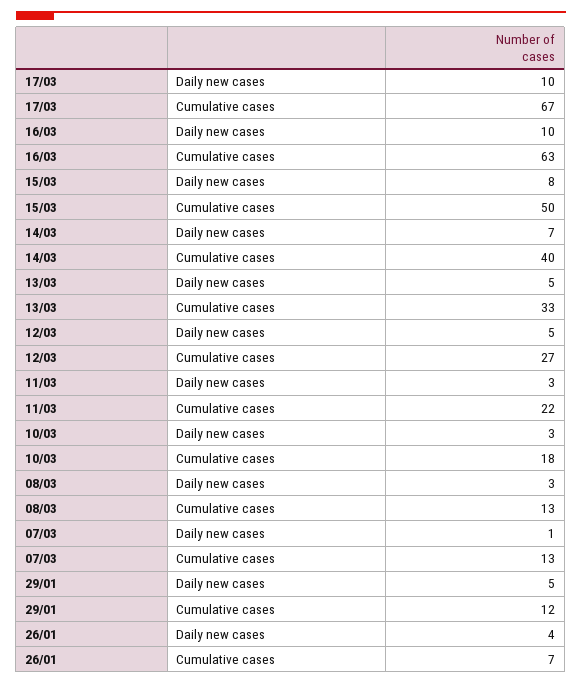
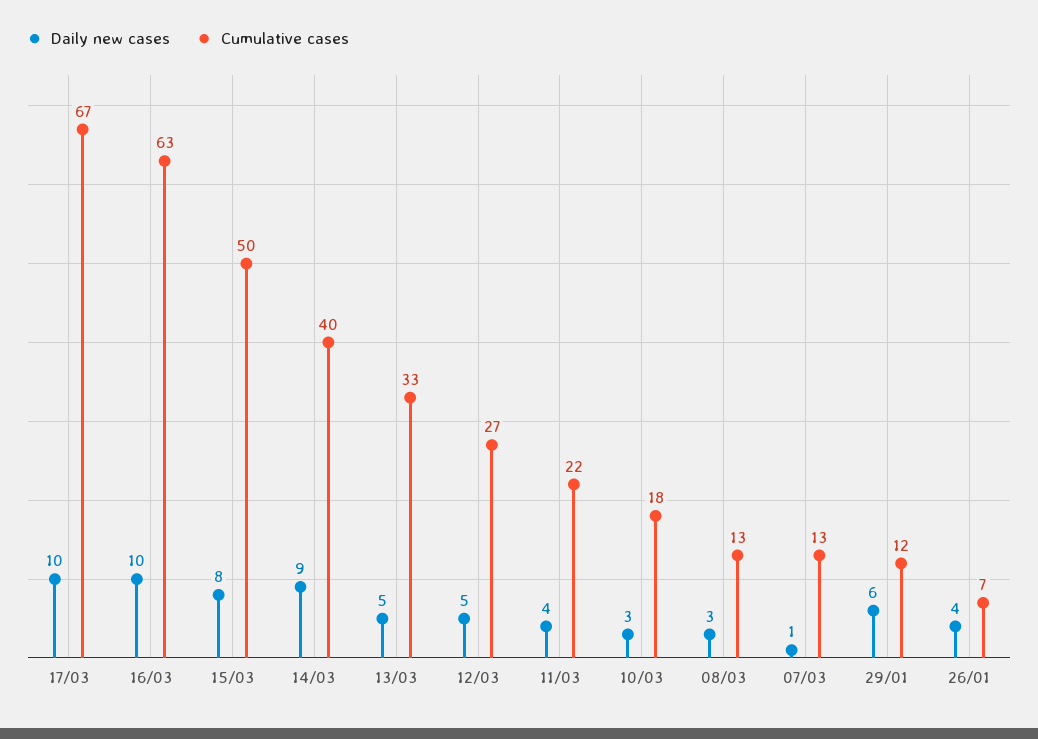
  {
    "Daily new cases": {
      "17/03": 10,
      "16/03": 10,
      "15/03": 8,
-     "14/03": 7,
+     "14/03": 9,
      "13/03": 5,
      "12/03": 5,
-     "11/03": 3,
+     "11/03": 4,
      "10/03": 3,
      "08/03": 3,
      "07/03": 1,
-     "29/01": 5,
+     "29/01": 6,
      "26/01": 4
    },
    "Cumulative cases": {
      "17/03": 67,
      "16/03": 63,
      "15/03": 50,
      "14/03": 40,
      "13/03": 33,
      "12/03": 27,
      "11/03": 22,
      "10/03": 18,
      "08/03": 13,
      "07/03": 13,
      "29/01": 12,
      "26/01": 7
    }
  }

